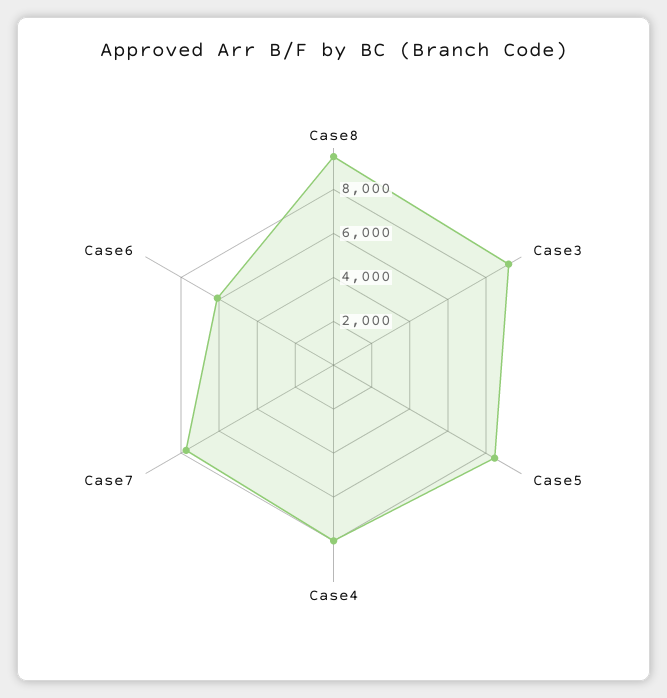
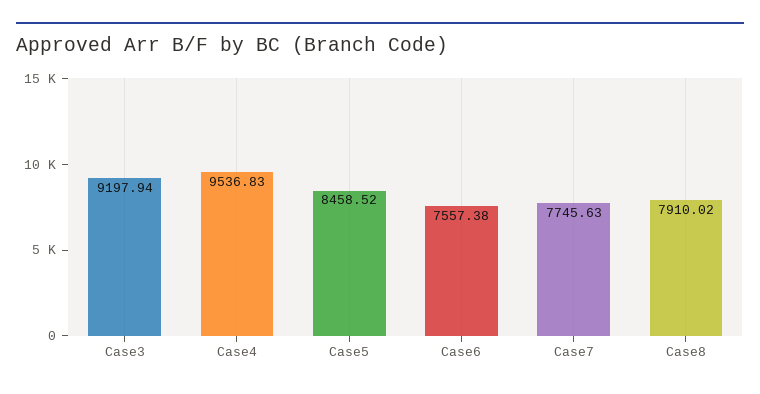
  {
-   "Case8": 9500,
+   "Case8": 7910.02,
    "Case3": 9197.94,
    "Case5": 8458.52,
-   "Case4": 8000,
+   "Case4": 9536.83,
    "Case7": 7745.63,
-   "Case6": 6000
+   "Case6": 7557.38
  }

